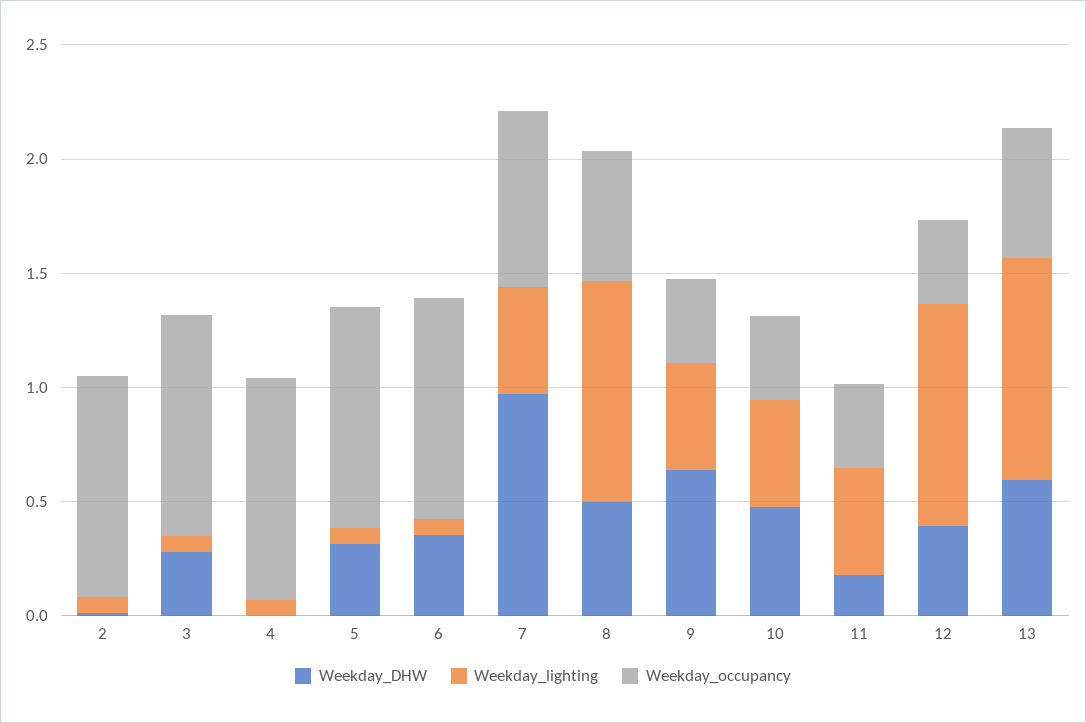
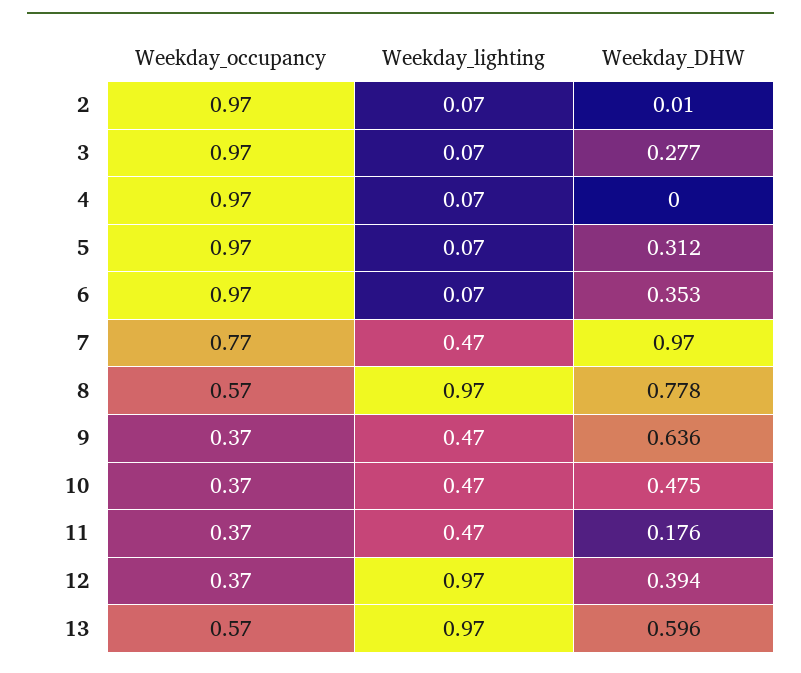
  {
    "Weekday_DHW": {
      "2": 0.01,
      "3": 0.277,
      "4": 0,
      "5": 0.312,
      "6": 0.353,
      "7": 0.97,
-     "8": 0.5,
+     "8": 0.778,
      "9": 0.636,
      "10": 0.475,
      "11": 0.176,
      "12": 0.394,
      "13": 0.596
    },
    "Weekday_lighting": {
      "2": 0.07,
      "3": 0.07,
      "4": 0.07,
      "5": 0.07,
      "6": 0.07,
      "7": 0.47,
      "8": 0.97,
      "9": 0.47,
      "10": 0.47,
      "11": 0.47,
      "12": 0.97,
      "13": 0.97
    },
    "Weekday_occupancy": {
      "2": 0.97,
      "3": 0.97,
      "4": 0.97,
      "5": 0.97,
      "6": 0.97,
      "7": 0.77,
      "8": 0.57,
      "9": 0.37,
      "10": 0.37,
      "11": 0.37,
      "12": 0.37,
      "13": 0.57
    }
  }

